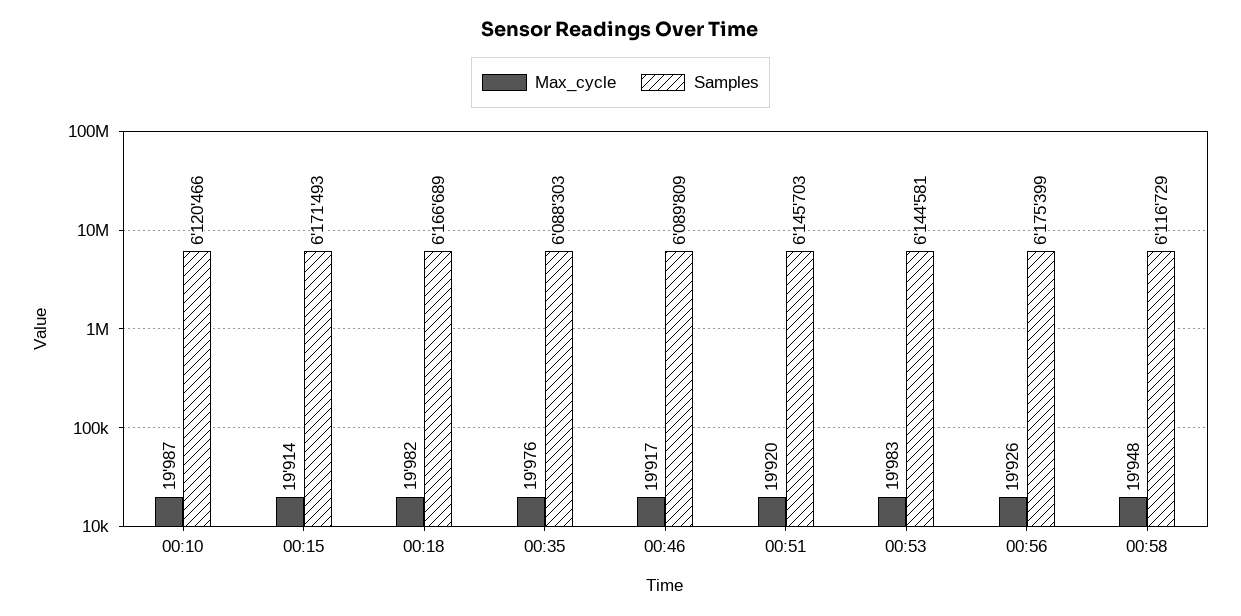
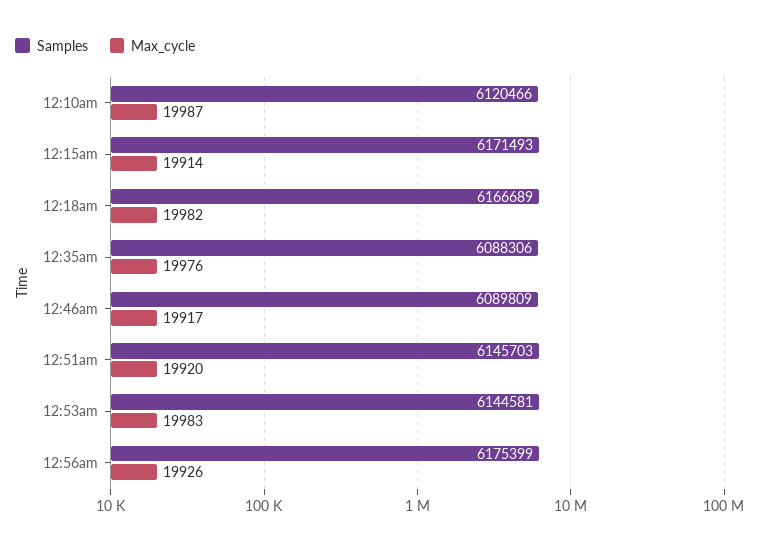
  {
    "Max_cycle": {
      "00:10": 19987,
      "00:15": 19914,
      "00:18": 19982,
      "00:35": 19976,
      "00:46": 19917,
      "00:51": 19920,
      "00:53": 19983,
-     "00:56": 19926,
+     "00:56": 19926
-     "00:58": 19948
    },
    "Samples": {
      "00:10": 6120466,
      "00:15": 6171493,
      "00:18": 6166689,
-     "00:35": 6088303,
+     "00:35": 6088306,
      "00:46": 6089809,
      "00:51": 6145703,
      "00:53": 6144581,
-     "00:56": 6175399,
+     "00:56": 6175399
-     "00:58": 6116729
    }
  }

